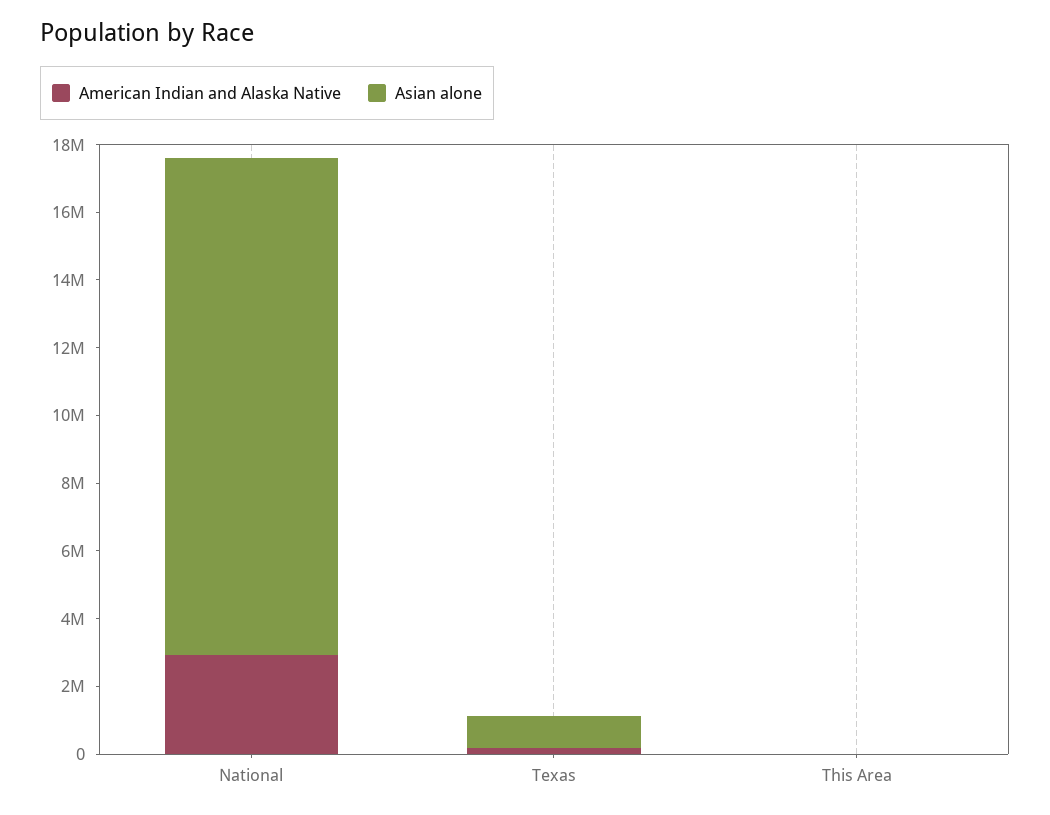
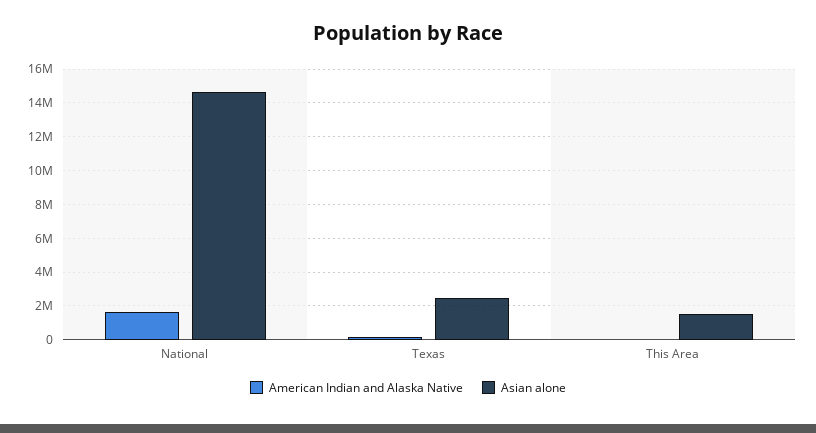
  {
    "American Indian and Alaska Native": {
-     "National": 3000000,
+     "National": 1500000,
      "Texas": 0,
      "This Area": 0
    },
    "Asian alone": {
      "National": 14500000,
-     "Texas": 1000000,
+     "Texas": 2500000,
-     "This Area": 0
+     "This Area": 1500000
    }
  }

